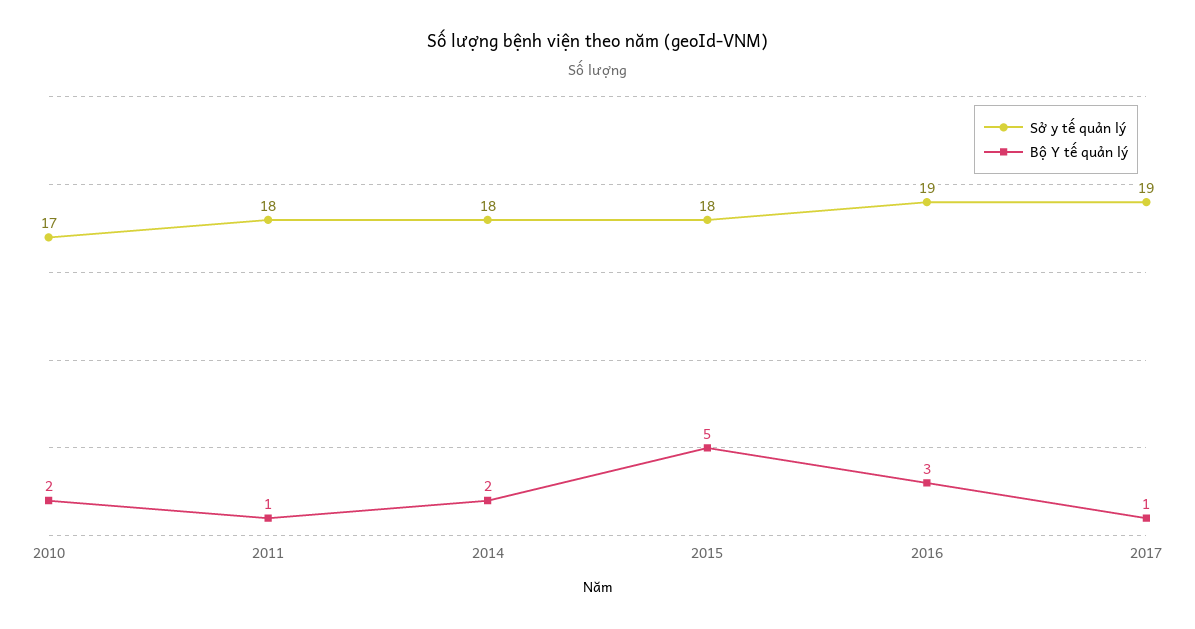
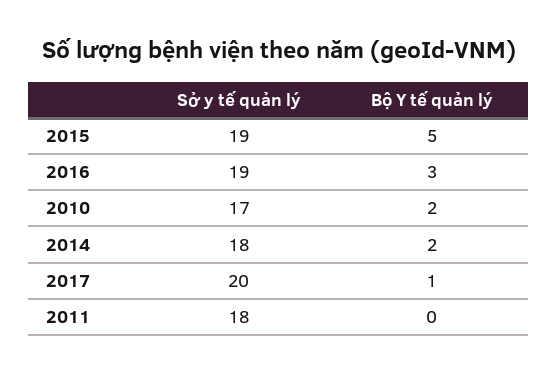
  {
    "Sở y tế quản lý": {
      "2010": 17,
      "2011": 18,
      "2014": 18,
-     "2015": 18,
+     "2015": 19,
      "2016": 19,
-     "2017": 19
+     "2017": 20
    },
    "Bộ Y tế quản lý": {
      "2010": 2,
-     "2011": 1,
+     "2011": 0,
      "2014": 2,
      "2015": 5,
      "2016": 3,
      "2017": 1
    }
  }

